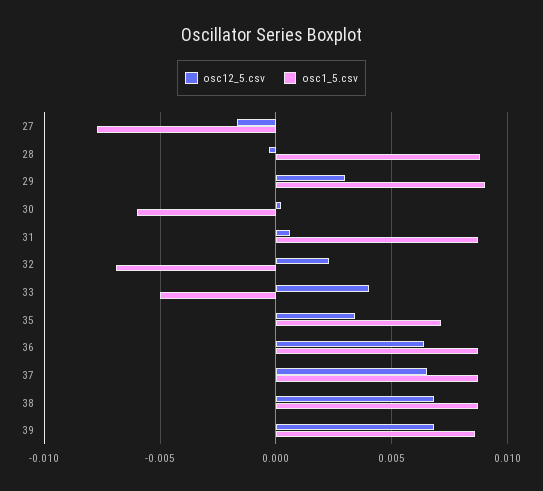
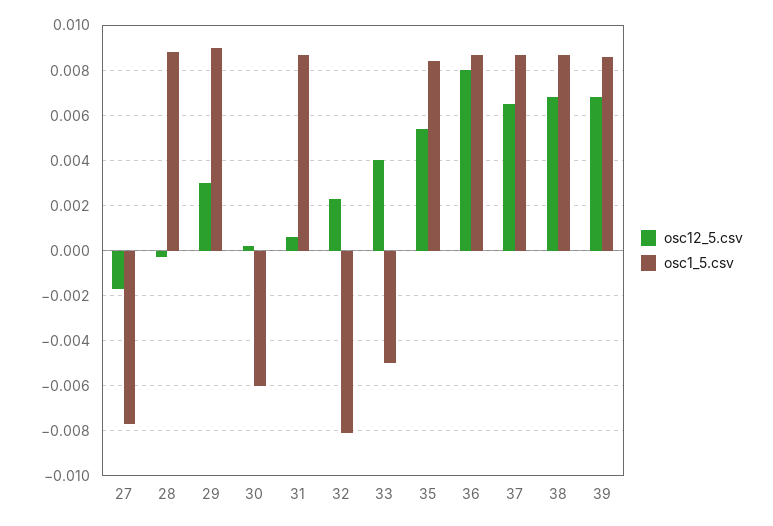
  {
    "osc12_5.csv": {
      "27": -0.0015,
      "28": -0.0005,
      "29": 0.003,
      "30": 0,
      "31": 0.0005,
      "32": 0.0025,
      "33": 0.004,
-     "35": 0.0035,
+     "35": 0.0055,
-     "36": 0.0065,
+     "36": 0.008,
      "37": 0.0065,
      "38": 0.007,
      "39": 0.007
    },
    "osc1_5.csv": {
      "27": -0.0075,
      "28": 0.009,
      "29": 0.009,
      "30": -0.006,
      "31": 0.0085,
-     "32": -0.007,
+     "32": -0.008,
      "33": -0.005,
-     "35": 0.007,
+     "35": 0.0085,
      "36": 0.0085,
      "37": 0.0085,
      "38": 0.0085,
      "39": 0.0085
    }
  }

